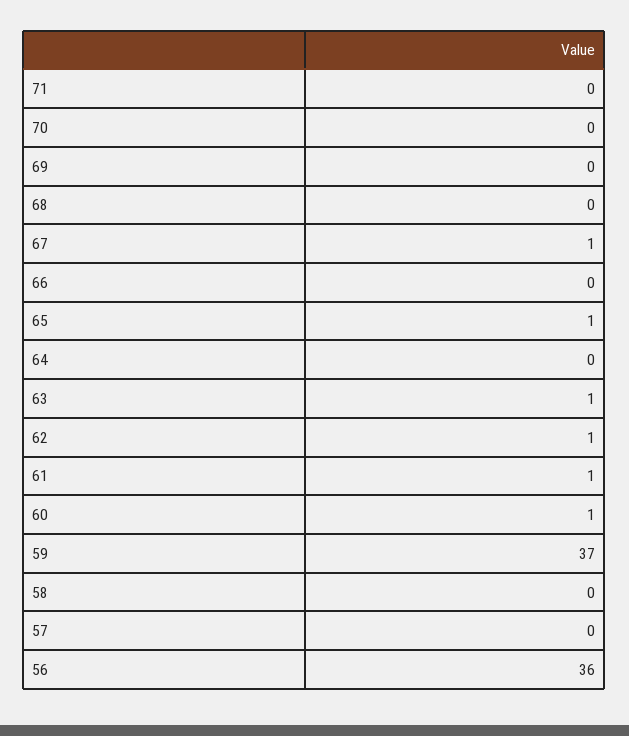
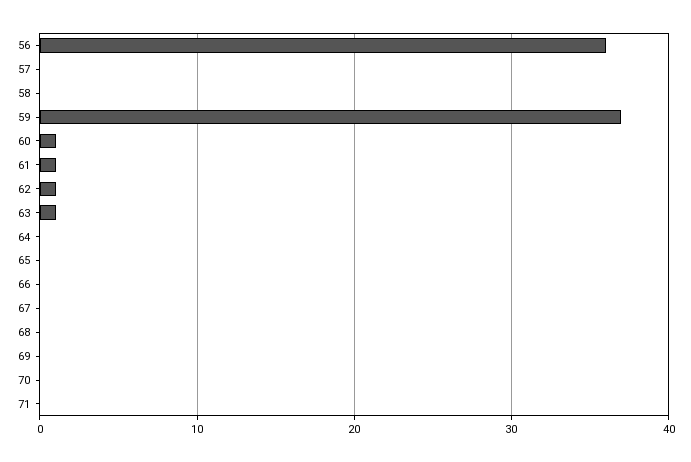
  {
    "71": 0,
    "70": 0,
    "69": 0,
    "68": 0,
-   "67": 1,
+   "67": 0,
    "66": 0,
-   "65": 1,
+   "65": 0,
    "64": 0,
    "63": 1,
    "62": 1,
    "61": 1,
    "60": 1,
    "59": 37,
    "58": 0,
    "57": 0,
    "56": 36
  }

